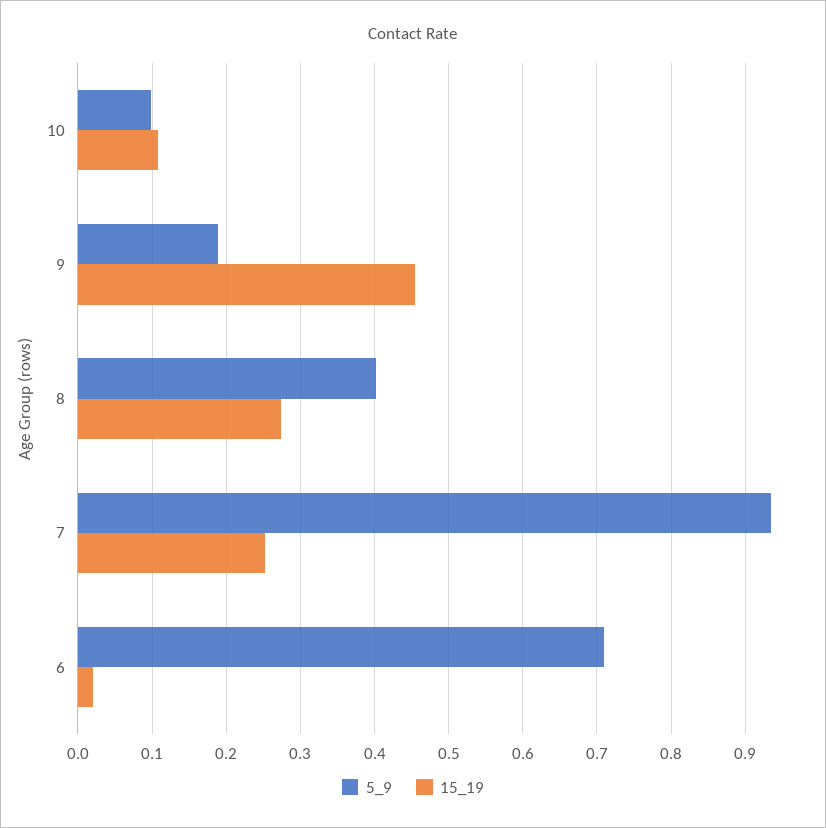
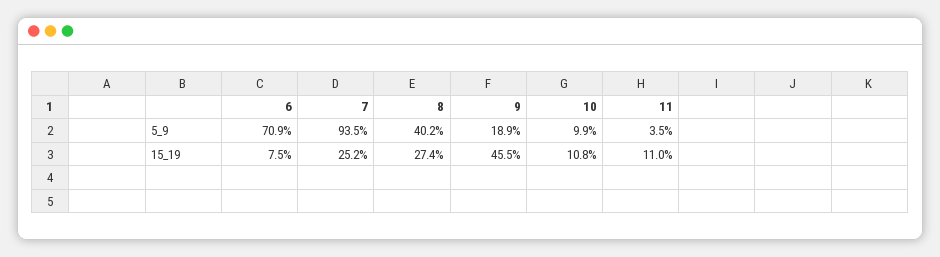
  {
    "5_9": {
      "10": 0.099,
      "9": 0.189,
      "8": 0.402,
      "7": 0.935,
-     "6": 0.709
+     "6": 0.709,
+     "11": 0.035
    },
    "15_19": {
      "10": 0.108,
      "9": 0.455,
      "8": 0.274,
      "7": 0.252,
-     "6": 0.02
+     "6": 0.075,
+     "11": 0.11
    }
  }

